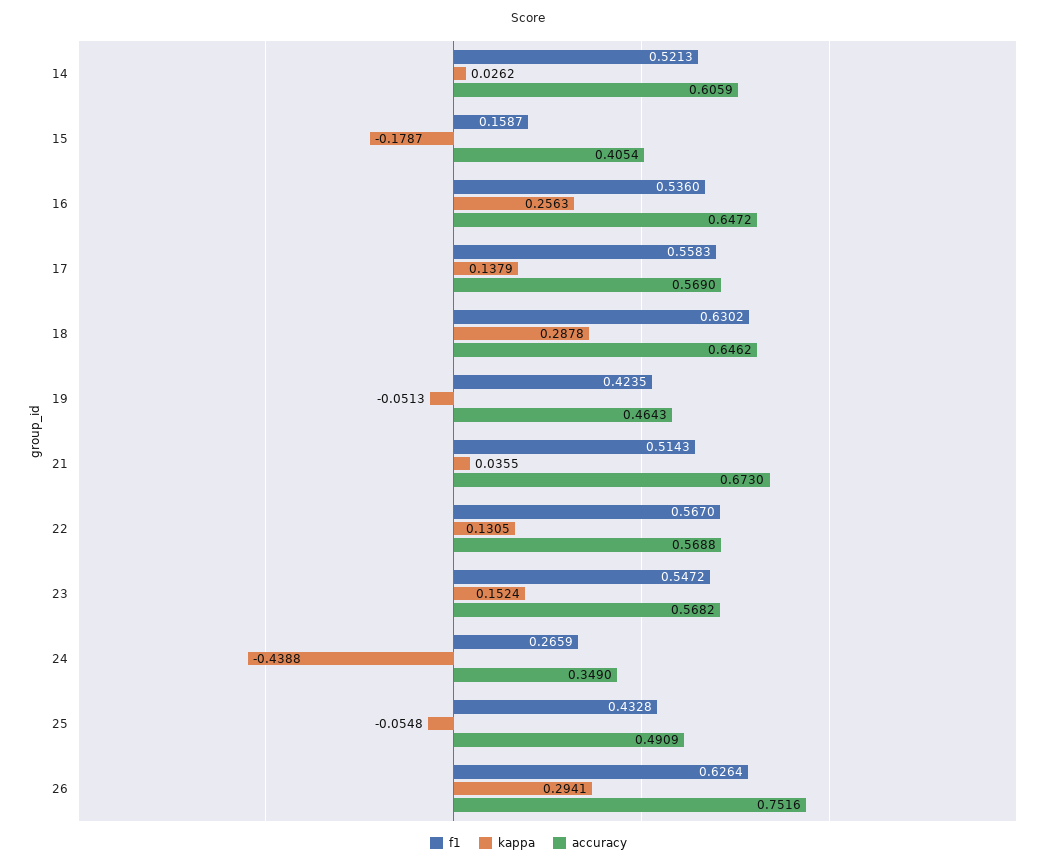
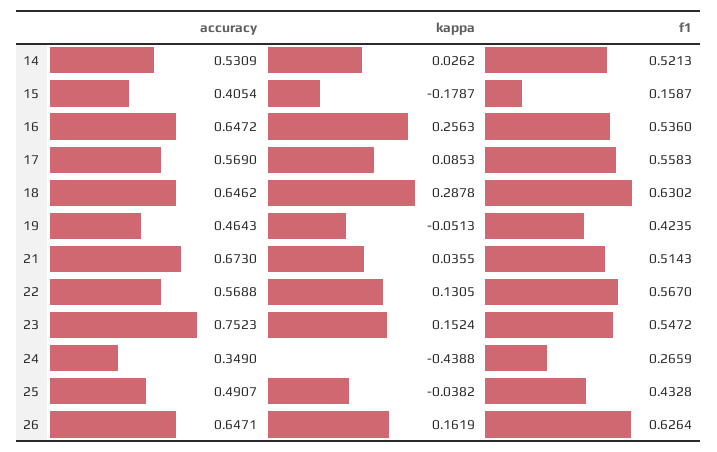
  {
    "f1": {
      "14": 0.5213,
      "15": 0.1587,
      "16": 0.536,
      "17": 0.5583,
      "18": 0.6302,
      "19": 0.4235,
      "21": 0.5143,
      "22": 0.567,
      "23": 0.5472,
      "24": 0.2659,
      "25": 0.4328,
      "26": 0.6264
    },
    "kappa": {
      "14": 0.0262,
      "15": -0.1787,
      "16": 0.2563,
-     "17": 0.1379,
+     "17": 0.0853,
      "18": 0.2878,
      "19": -0.0513,
      "21": 0.0355,
      "22": 0.1305,
      "23": 0.1524,
      "24": -0.4388,
-     "25": -0.0548,
+     "25": -0.0382,
-     "26": 0.2941
+     "26": 0.1619
    },
    "accuracy": {
-     "14": 0.6059,
+     "14": 0.5309,
      "15": 0.4054,
      "16": 0.6472,
      "17": 0.569,
      "18": 0.6462,
      "19": 0.4643,
      "21": 0.673,
      "22": 0.5688,
-     "23": 0.5682,
+     "23": 0.7523,
      "24": 0.349,
-     "25": 0.4909,
+     "25": 0.4907,
-     "26": 0.7516
+     "26": 0.6471
    }
  }

